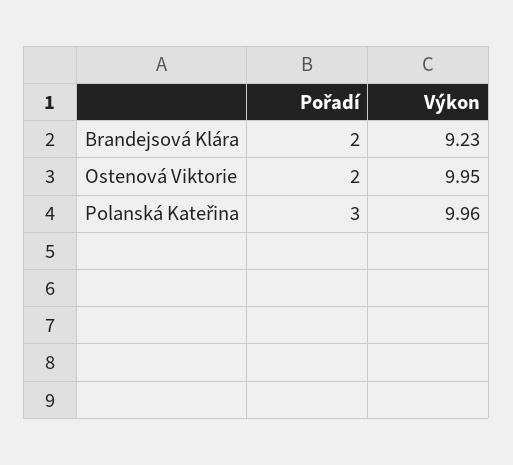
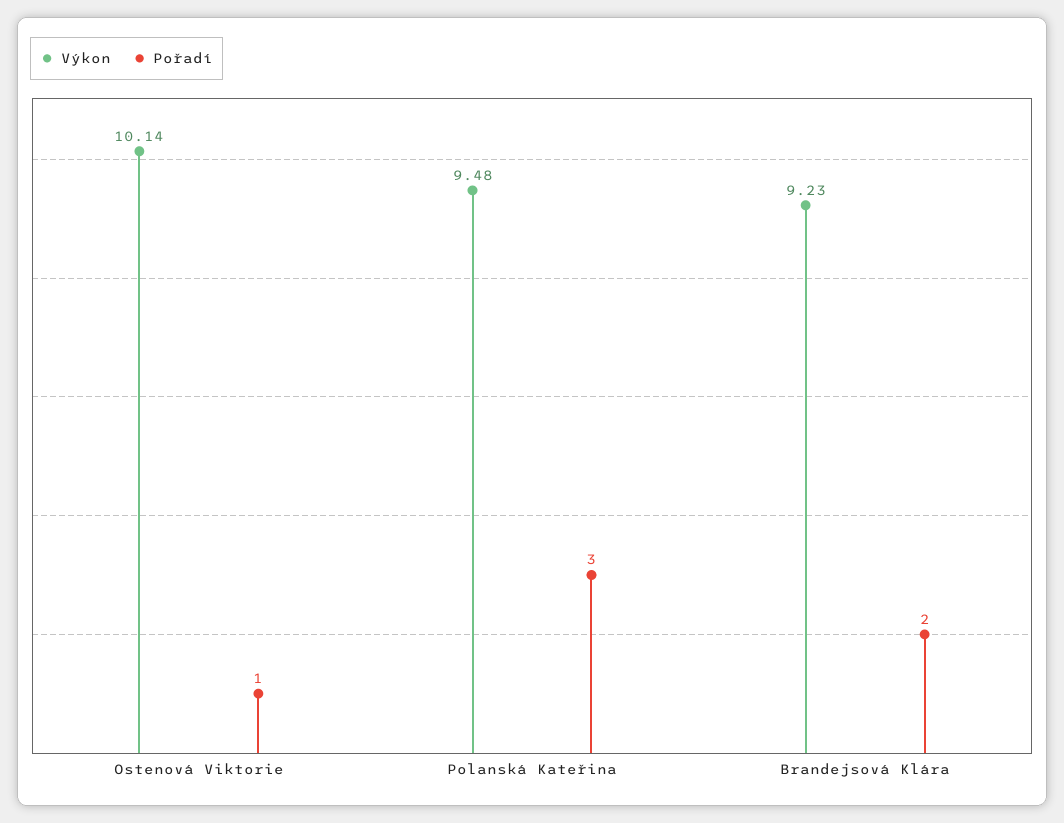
  {
    "Pořadí": {
      "Brandejsová Klára": 2,
-     "Ostenová Viktorie": 2,
+     "Ostenová Viktorie": 1,
      "Polanská Kateřina": 3
    },
    "Výkon": {
      "Brandejsová Klára": 9.23,
-     "Ostenová Viktorie": 9.95,
+     "Ostenová Viktorie": 10.14,
-     "Polanská Kateřina": 9.96
+     "Polanská Kateřina": 9.48
    }
  }

